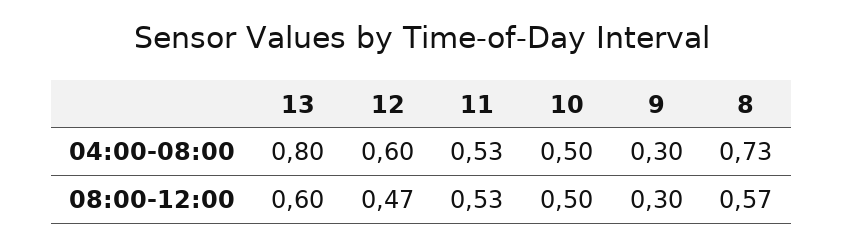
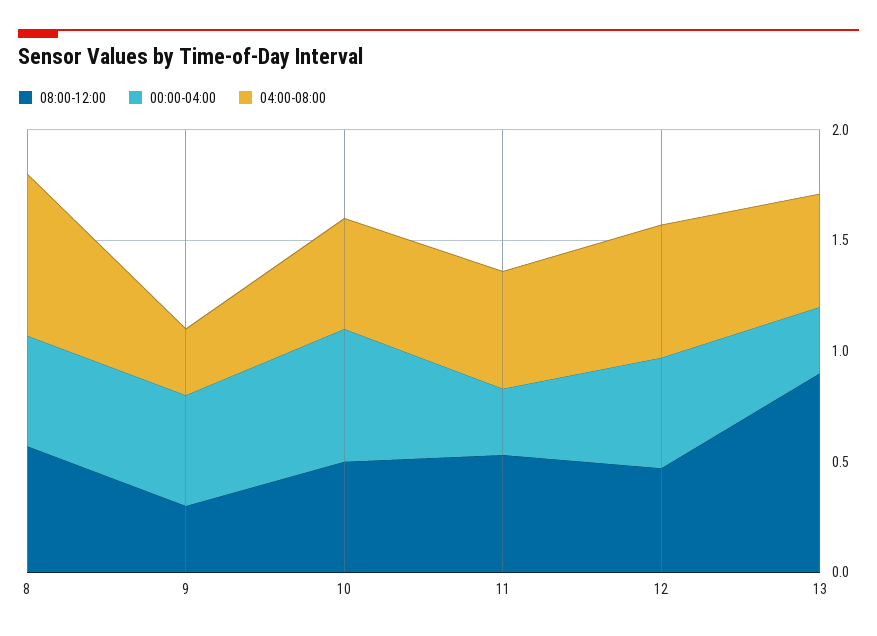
  {
    "04:00-08:00": {
-     "13": 0.8,
+     "13": 0.5,
      "12": 0.6,
      "11": 0.53,
      "10": 0.5,
      "9": 0.3,
      "8": 0.73
    },
    "08:00-12:00": {
-     "13": 0.6,
+     "13": 0.9,
      "12": 0.47,
      "11": 0.53,
      "10": 0.5,
      "9": 0.3,
      "8": 0.57
-   }
+   },
+   "00:00-04:00": {
+     "8": 0.5,
+     "9": 0.5,
+     "10": 0.6,
+     "11": 0.3,
+     "12": 0.5,
+     "13": 0.3
+   }
  }

